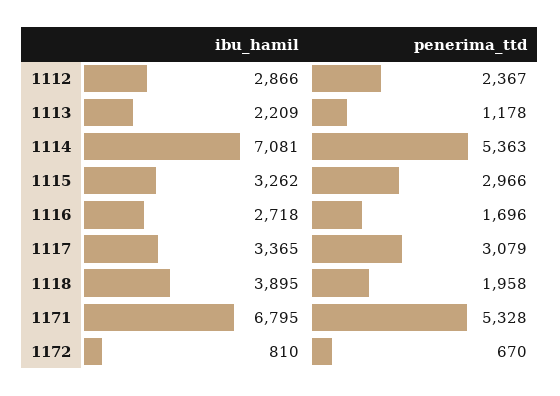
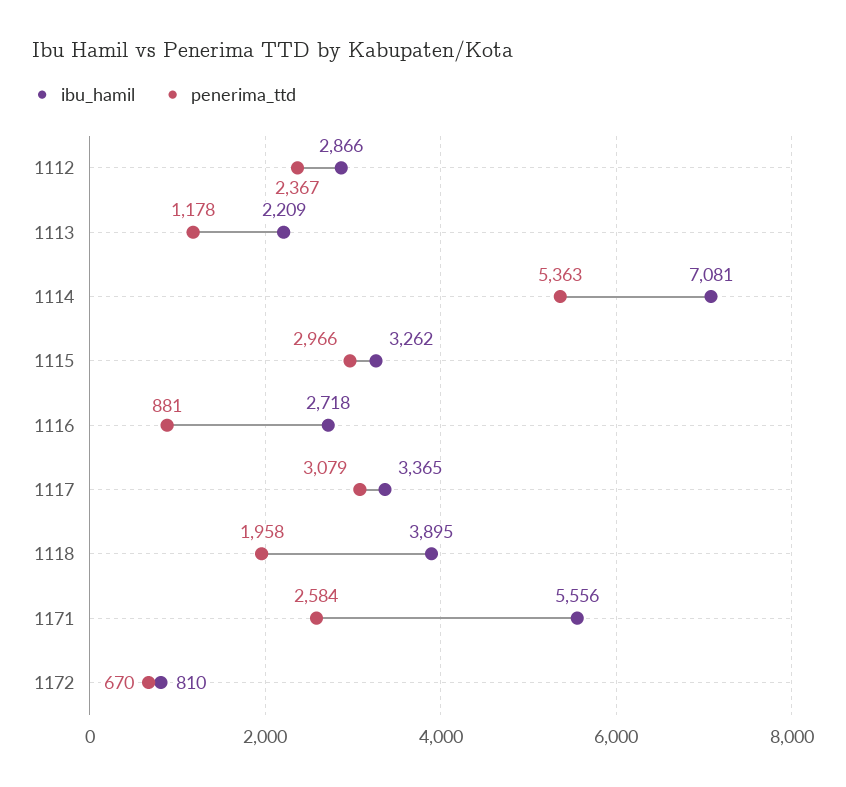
  {
    "ibu_hamil": {
      "1112": 2866,
      "1113": 2209,
      "1114": 7081,
      "1115": 3262,
      "1116": 2718,
      "1117": 3365,
      "1118": 3895,
-     "1171": 6795,
+     "1171": 5556,
      "1172": 810
    },
    "penerima_ttd": {
      "1112": 2367,
      "1113": 1178,
      "1114": 5363,
      "1115": 2966,
-     "1116": 1696,
+     "1116": 881,
      "1117": 3079,
      "1118": 1958,
-     "1171": 5328,
+     "1171": 2584,
      "1172": 670
    }
  }

